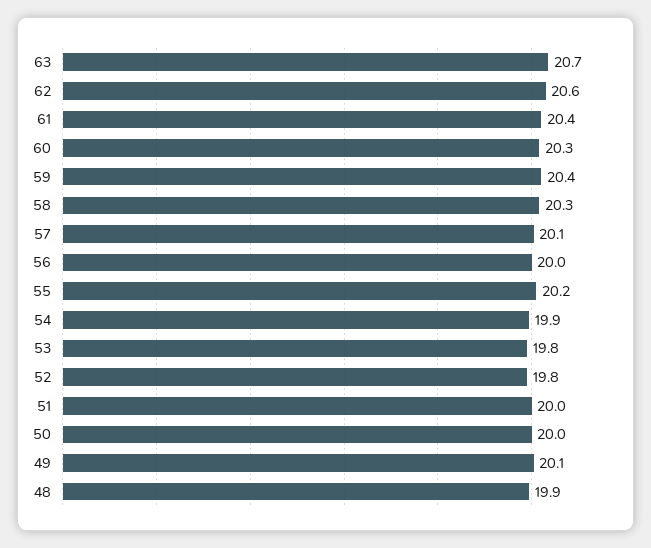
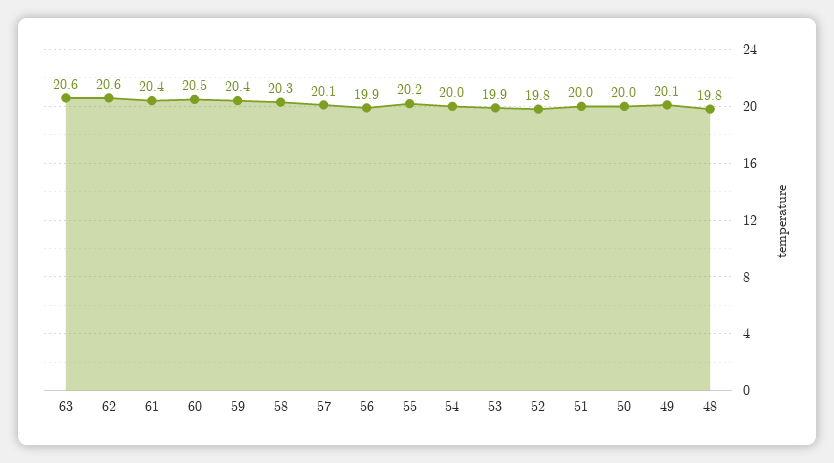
  {
-   "63": 20.7,
+   "63": 20.6,
    "62": 20.6,
    "61": 20.4,
-   "60": 20.3,
+   "60": 20.5,
    "59": 20.4,
    "58": 20.3,
    "57": 20.1,
-   "56": 20,
+   "56": 19.9,
    "55": 20.2,
-   "54": 19.9,
+   "54": 20,
-   "53": 19.8,
+   "53": 19.9,
    "52": 19.8,
    "51": 20,
    "50": 20,
    "49": 20.1,
-   "48": 19.9
+   "48": 19.8
  }

